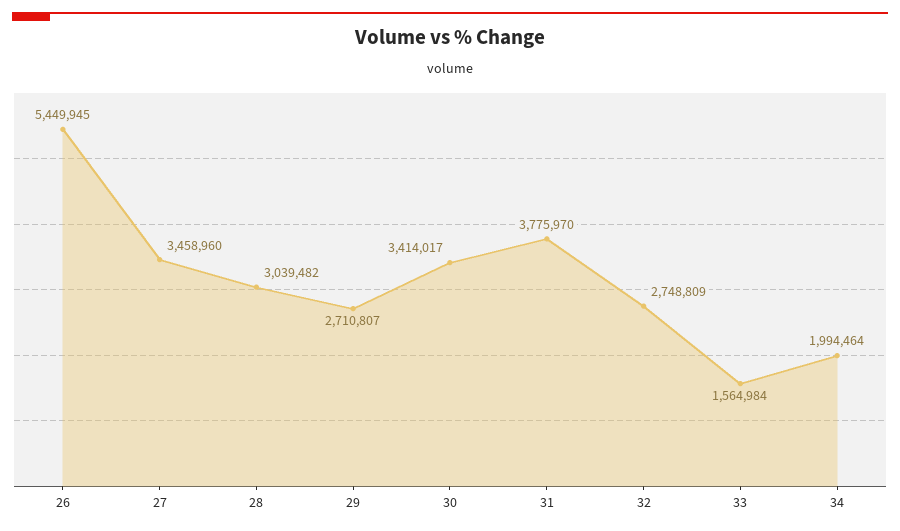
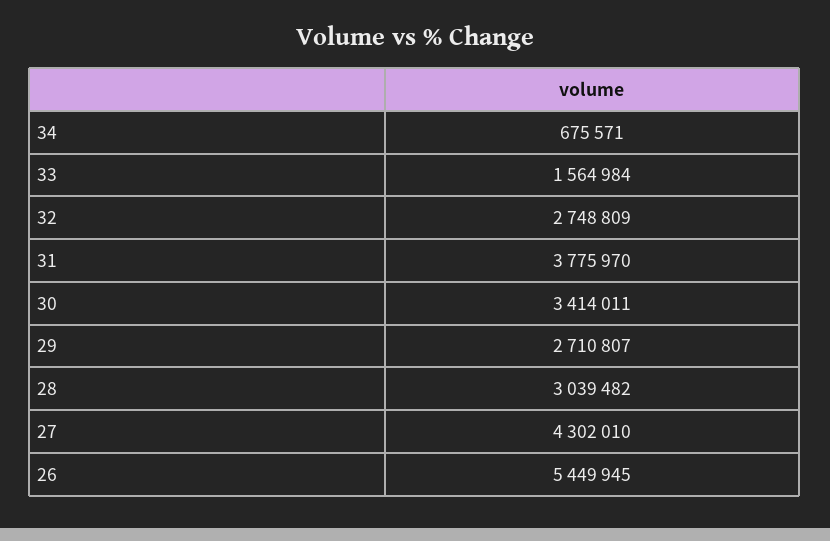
  {
    "26": 5449945,
-   "27": 3458960,
+   "27": 4302010,
    "28": 3039482,
    "29": 2710807,
-   "30": 3414017,
+   "30": 3414011,
    "31": 3775970,
    "32": 2748809,
    "33": 1564984,
-   "34": 1994464
+   "34": 675571
  }

